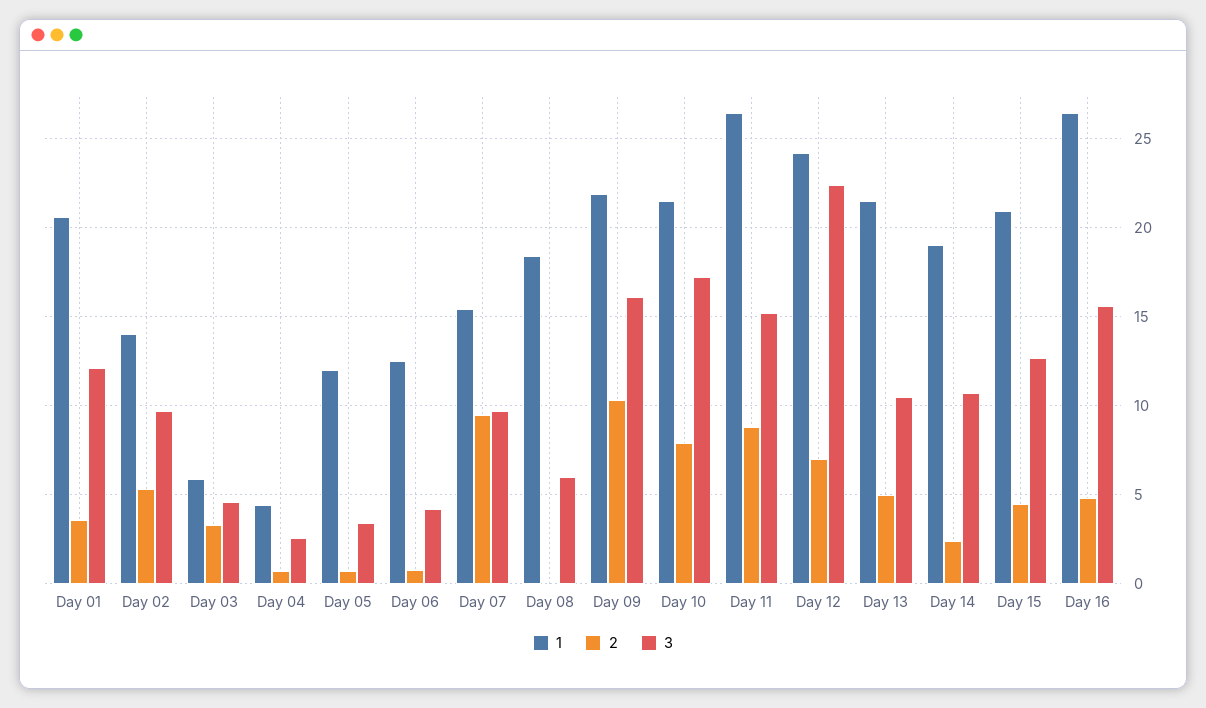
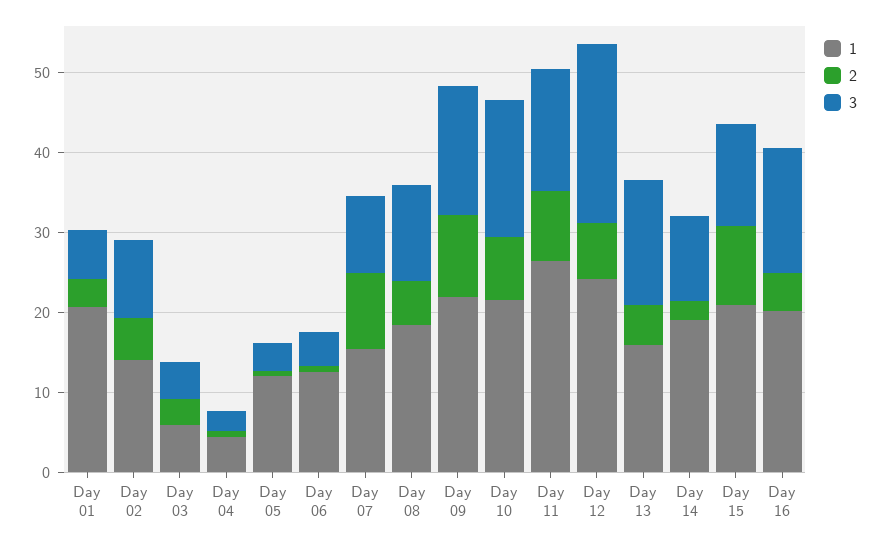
  {
    "1": {
      "Day 01": 20.5,
      "Day 02": 14,
      "Day 03": 6,
      "Day 04": 4.5,
      "Day 05": 12,
      "Day 06": 12.5,
      "Day 07": 15.5,
      "Day 08": 18.5,
      "Day 09": 22,
      "Day 10": 21.5,
      "Day 11": 26.5,
      "Day 12": 24,
-     "Day 13": 21.5,
+     "Day 13": 16,
      "Day 14": 19,
      "Day 15": 21,
-     "Day 16": 26.5
+     "Day 16": 20
    },
    "2": {
      "Day 01": 3.5,
      "Day 02": 5.5,
      "Day 03": 3.5,
      "Day 04": 0.5,
      "Day 05": 0.5,
      "Day 06": 1,
      "Day 07": 9.5,
-     "Day 08": 0,
+     "Day 08": 6,
      "Day 09": 10.5,
      "Day 10": 8,
      "Day 11": 9,
      "Day 12": 7,
      "Day 13": 5,
      "Day 14": 2.5,
-     "Day 15": 4.5,
+     "Day 15": 10,
      "Day 16": 5
    },
    "3": {
-     "Day 01": 12,
+     "Day 01": 6,
      "Day 02": 9.5,
      "Day 03": 4.5,
      "Day 04": 2.5,
      "Day 05": 3.5,
      "Day 06": 4,
      "Day 07": 9.5,
-     "Day 08": 6,
+     "Day 08": 12,
      "Day 09": 16,
      "Day 10": 17,
      "Day 11": 15,
      "Day 12": 22.5,
-     "Day 13": 10.5,
+     "Day 13": 16,
      "Day 14": 10.5,
      "Day 15": 12.5,
      "Day 16": 15.5
    }
  }

